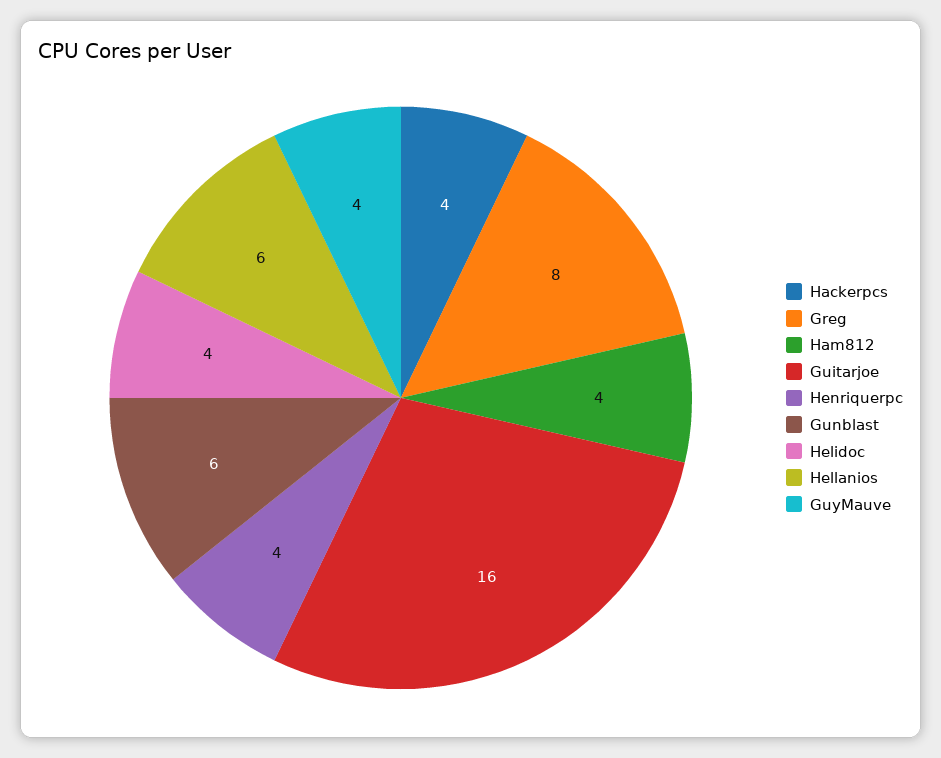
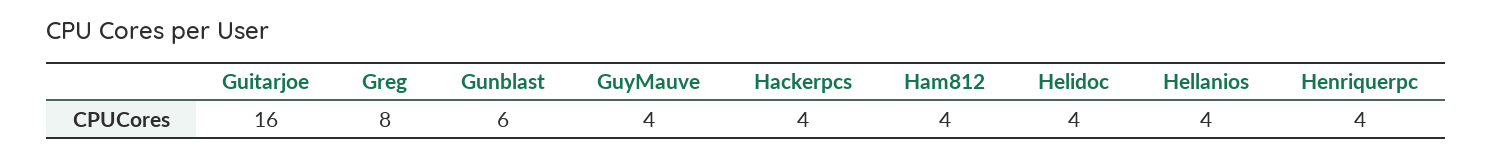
  {
    "Hackerpcs": 4,
    "Greg": 8,
    "Ham812": 4,
    "Guitarjoe": 16,
    "Henriquerpc": 4,
    "Gunblast": 6,
    "Helidoc": 4,
-   "Hellanios": 6,
+   "Hellanios": 4,
    "GuyMauve": 4
  }

